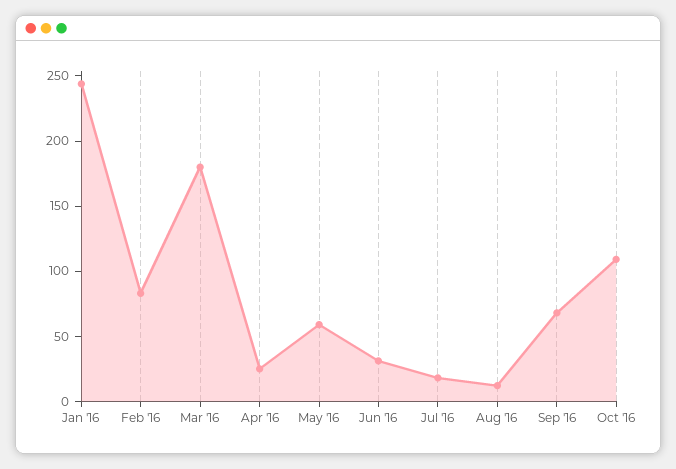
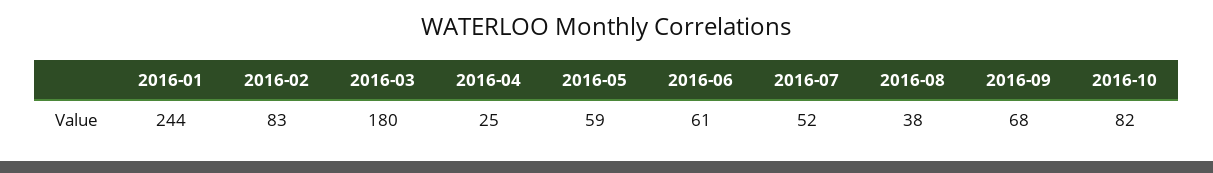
  {
    "Jan '16": 244,
    "Feb '16": 83,
    "Mar '16": 180,
    "Apr '16": 25,
    "May '16": 59,
-   "Jun '16": 30,
+   "Jun '16": 61,
-   "Jul '16": 20,
+   "Jul '16": 52,
-   "Aug '16": 10,
+   "Aug '16": 38,
    "Sep '16": 68,
-   "Oct '16": 110
+   "Oct '16": 82
  }

